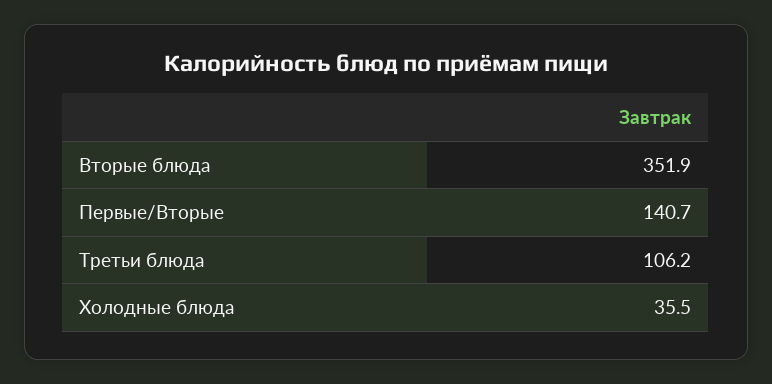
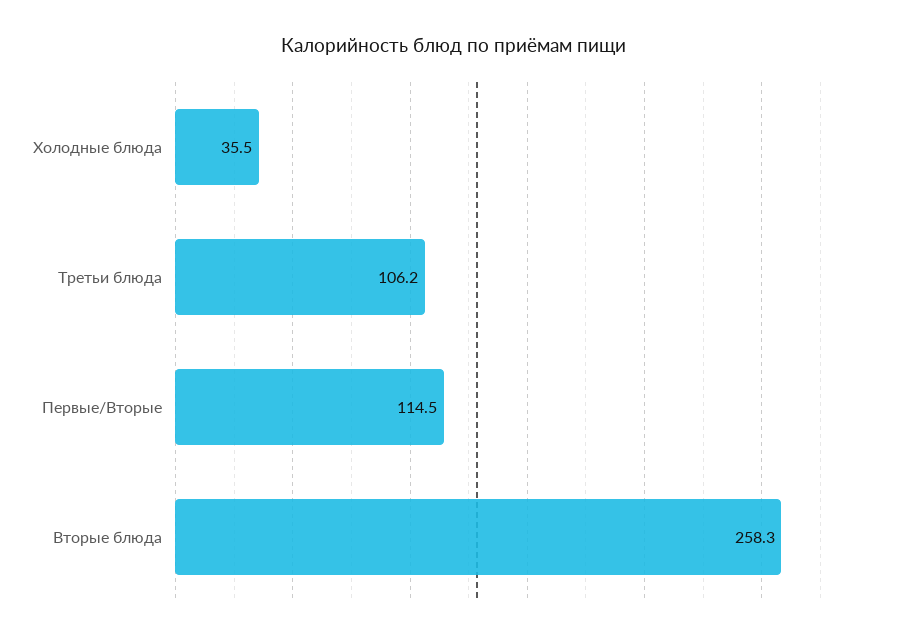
  {
-   "Вторые блюда": 351.9,
+   "Вторые блюда": 258.3,
-   "Первые/Вторые": 140.7,
+   "Первые/Вторые": 114.5,
    "Третьи блюда": 106.2,
    "Холодные блюда": 35.5
  }

